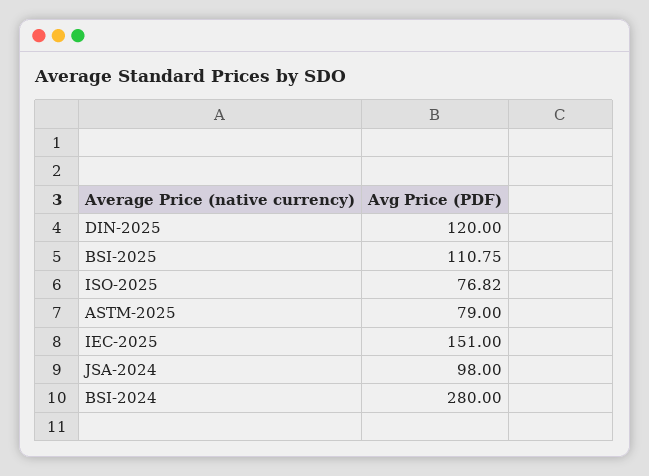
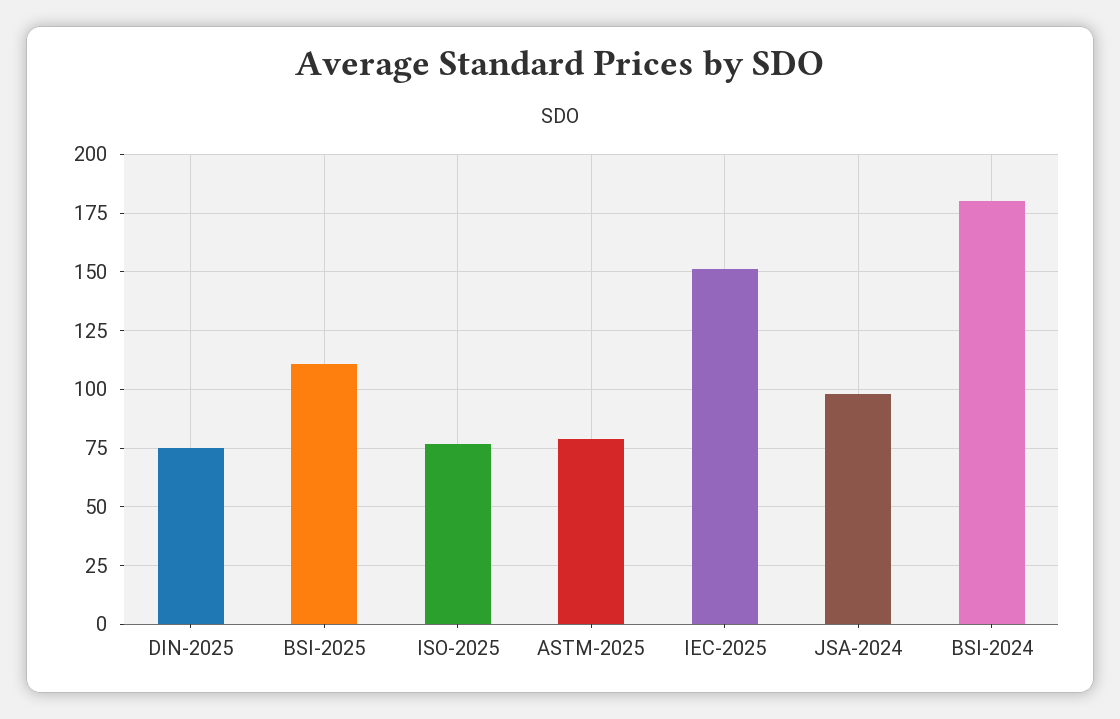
  {
-   "DIN-2025": 120,
+   "DIN-2025": 75,
    "BSI-2025": 110.75,
    "ISO-2025": 76.82,
    "ASTM-2025": 79,
    "IEC-2025": 151,
    "JSA-2024": 98,
-   "BSI-2024": 280
+   "BSI-2024": 180
  }

